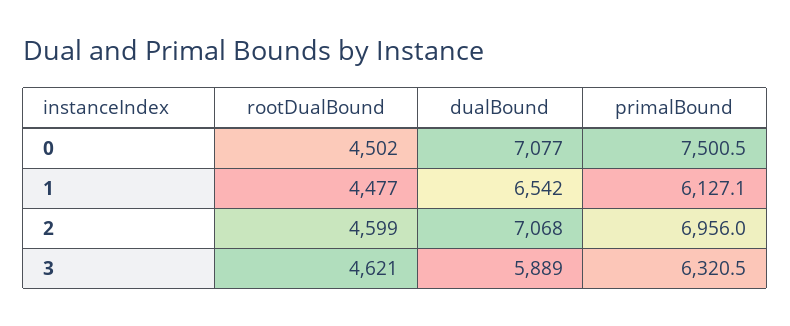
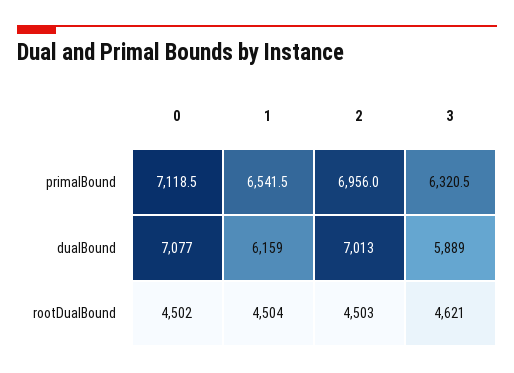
  {
    "rootDualBound": {
      "0": 4502,
-     "1": 4477,
+     "1": 4504,
-     "2": 4599,
+     "2": 4503,
      "3": 4621
    },
    "dualBound": {
      "0": 7077,
-     "1": 6542,
+     "1": 6159,
-     "2": 7068,
+     "2": 7013,
      "3": 5889
    },
    "primalBound": {
-     "0": 7500.5,
+     "0": 7118.5,
-     "1": 6127.1,
+     "1": 6541.5,
      "2": 6956,
      "3": 6320.5
    }
  }

